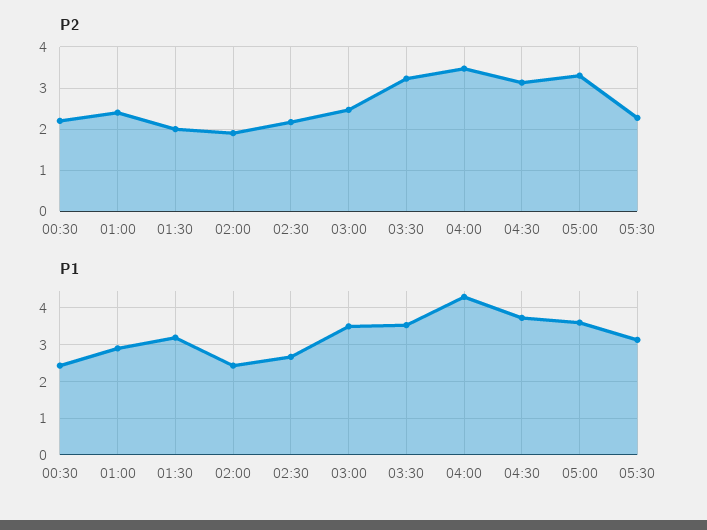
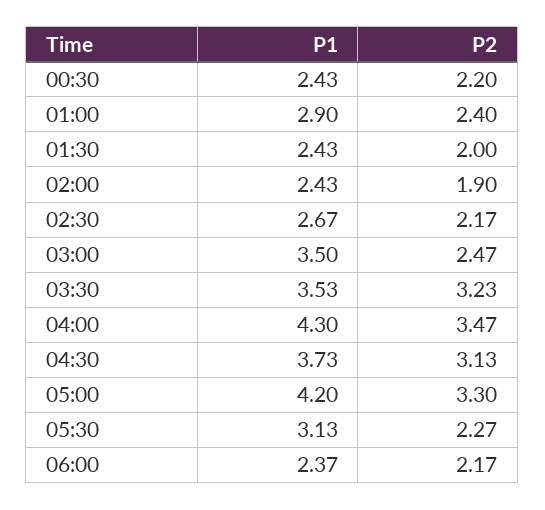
  {
    "P2": {
      "00:30": 2.2,
      "01:00": 2.4,
      "01:30": 2,
      "02:00": 1.9,
      "02:30": 2.17,
      "03:00": 2.47,
      "03:30": 3.23,
      "04:00": 3.47,
      "04:30": 3.13,
      "05:00": 3.3,
-     "05:30": 2.27
+     "05:30": 2.27,
+     "06:00": 2.17
    },
    "P1": {
      "00:30": 2.43,
      "01:00": 2.9,
-     "01:30": 3.2,
+     "01:30": 2.43,
      "02:00": 2.43,
      "02:30": 2.67,
      "03:00": 3.5,
      "03:30": 3.53,
      "04:00": 4.3,
      "04:30": 3.73,
-     "05:00": 3.6,
+     "05:00": 4.2,
-     "05:30": 3.13
+     "05:30": 3.13,
+     "06:00": 2.37
    }
  }

